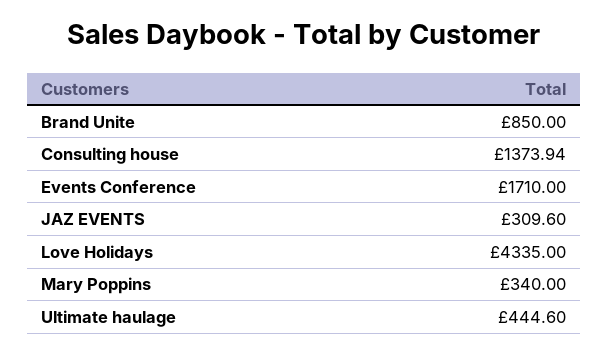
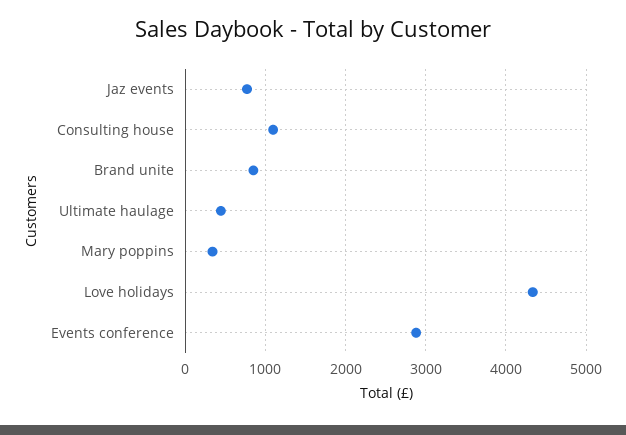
  {
    "Brand Unite": 850,
-   "Consulting house": 1373.94,
+   "Consulting house": 1100,
-   "Events Conference": 1710,
+   "Events Conference": 2900,
-   "JAZ EVENTS": 309.6,
+   "JAZ EVENTS": 800,
    "Love Holidays": 4335,
    "Mary Poppins": 340,
    "Ultimate haulage": 444.6
  }

